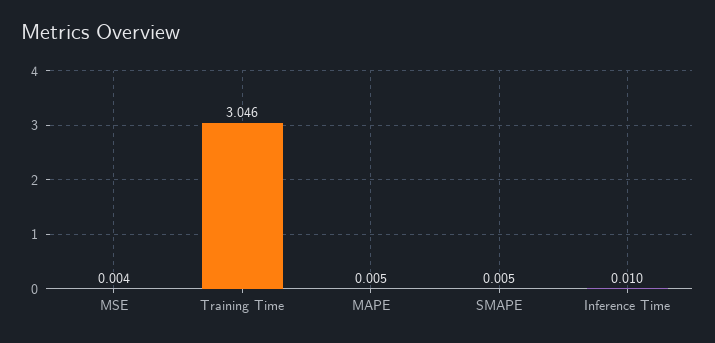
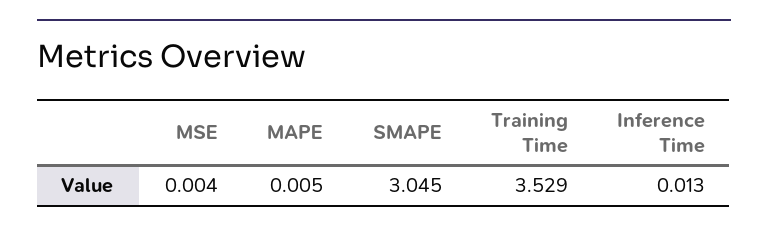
  {
    "MSE": 0.004,
-   "Training Time": 3.046,
+   "Training Time": 3.529,
    "MAPE": 0.005,
-   "SMAPE": 0.005,
+   "SMAPE": 3.045,
-   "Inference Time": 0.01
+   "Inference Time": 0.013
  }

